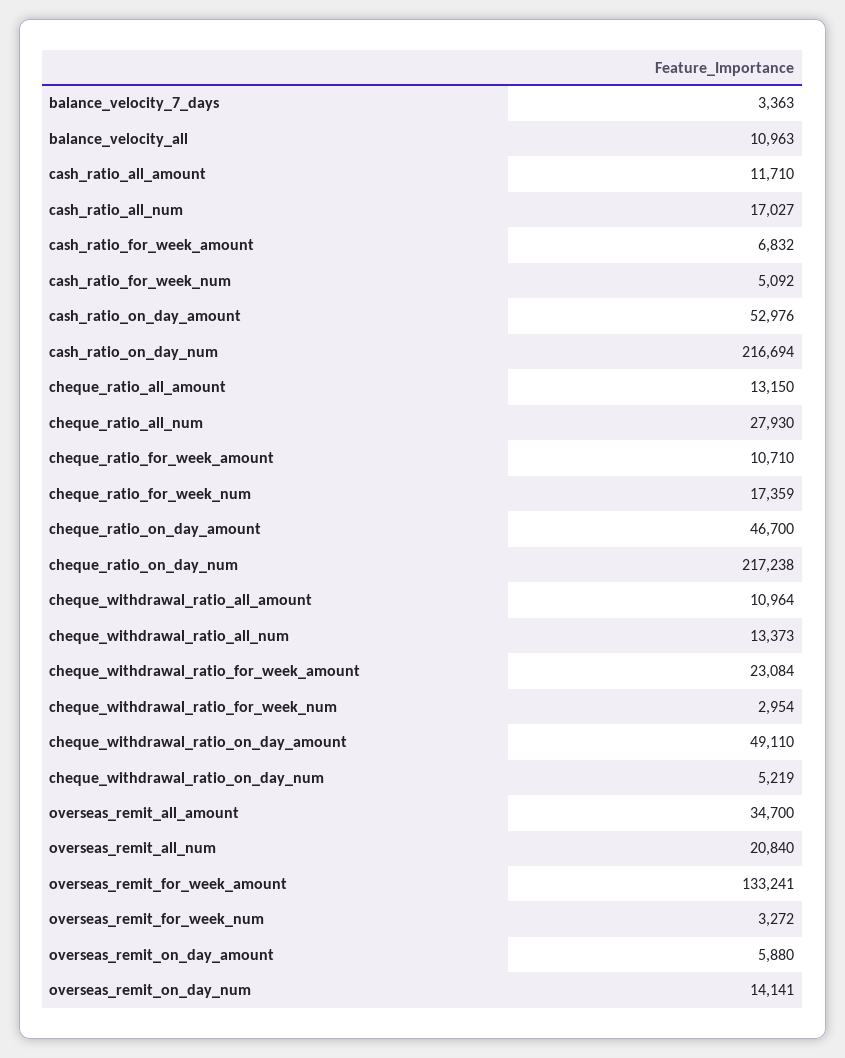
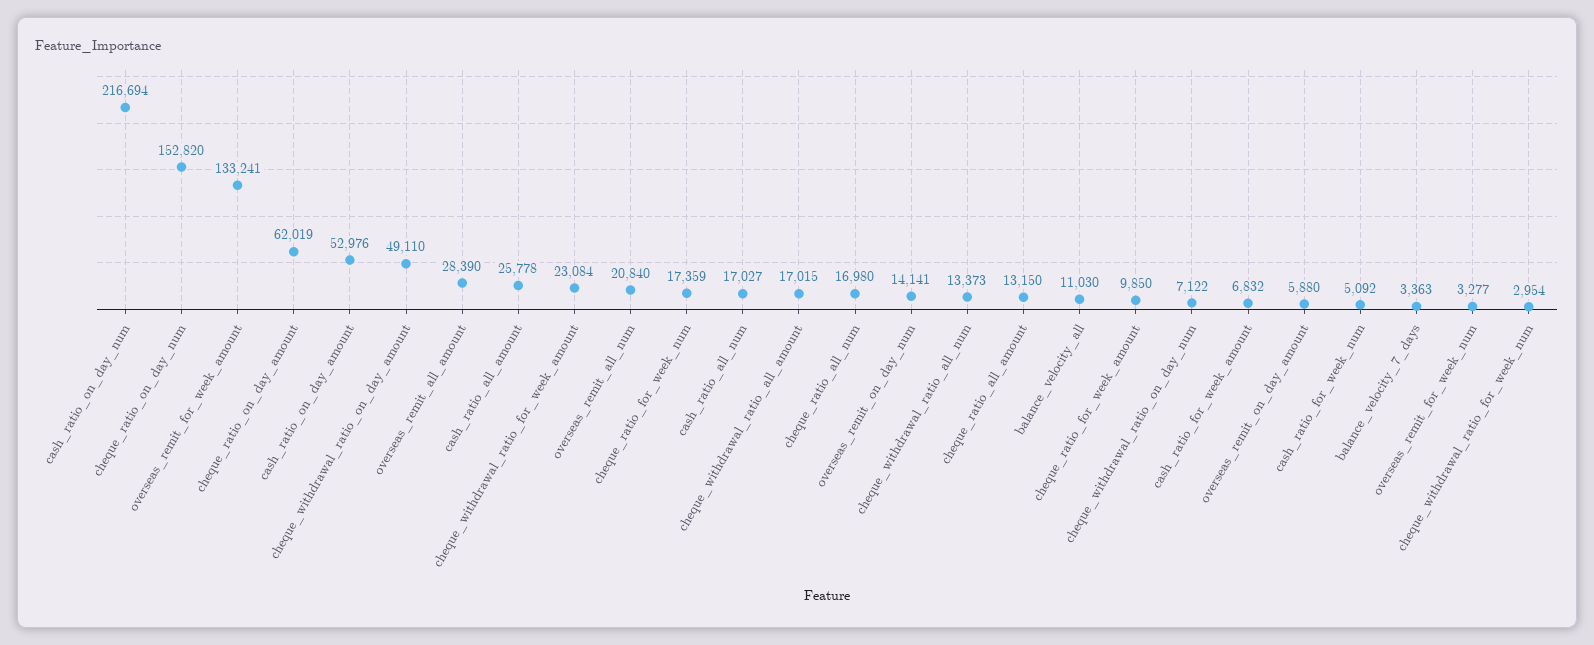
  {
    "balance_velocity_7_days": 3363,
-   "balance_velocity_all": 10963,
+   "balance_velocity_all": 11030,
-   "cash_ratio_all_amount": 11710,
+   "cash_ratio_all_amount": 25778,
    "cash_ratio_all_num": 17027,
    "cash_ratio_for_week_amount": 6832,
    "cash_ratio_for_week_num": 5092,
    "cash_ratio_on_day_amount": 52976,
    "cash_ratio_on_day_num": 216694,
    "cheque_ratio_all_amount": 13150,
-   "cheque_ratio_all_num": 27930,
+   "cheque_ratio_all_num": 16980,
-   "cheque_ratio_for_week_amount": 10710,
+   "cheque_ratio_for_week_amount": 9850,
    "cheque_ratio_for_week_num": 17359,
-   "cheque_ratio_on_day_amount": 46700,
+   "cheque_ratio_on_day_amount": 62019,
-   "cheque_ratio_on_day_num": 217238,
+   "cheque_ratio_on_day_num": 152820,
-   "cheque_withdrawal_ratio_all_amount": 10964,
+   "cheque_withdrawal_ratio_all_amount": 17015,
    "cheque_withdrawal_ratio_all_num": 13373,
    "cheque_withdrawal_ratio_for_week_amount": 23084,
    "cheque_withdrawal_ratio_for_week_num": 2954,
    "cheque_withdrawal_ratio_on_day_amount": 49110,
-   "cheque_withdrawal_ratio_on_day_num": 5219,
+   "cheque_withdrawal_ratio_on_day_num": 7122,
-   "overseas_remit_all_amount": 34700,
+   "overseas_remit_all_amount": 28390,
    "overseas_remit_all_num": 20840,
    "overseas_remit_for_week_amount": 133241,
-   "overseas_remit_for_week_num": 3272,
+   "overseas_remit_for_week_num": 3277,
    "overseas_remit_on_day_amount": 5880,
    "overseas_remit_on_day_num": 14141
  }

